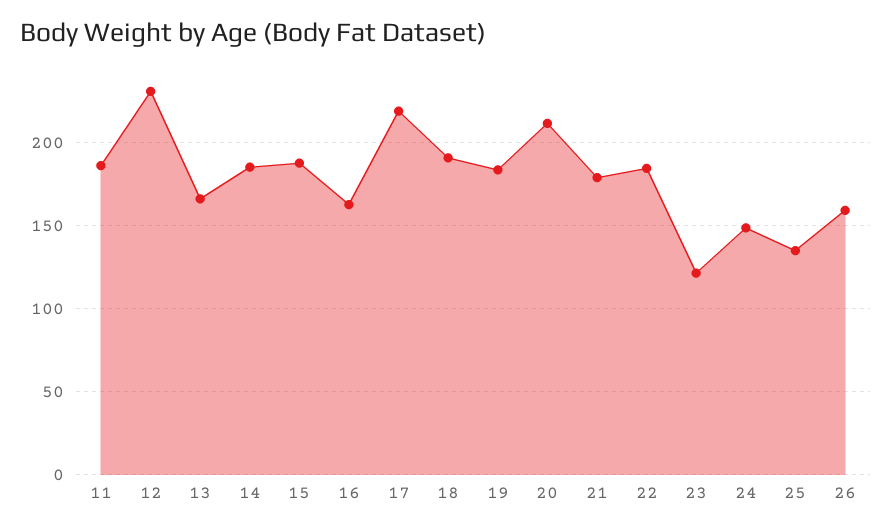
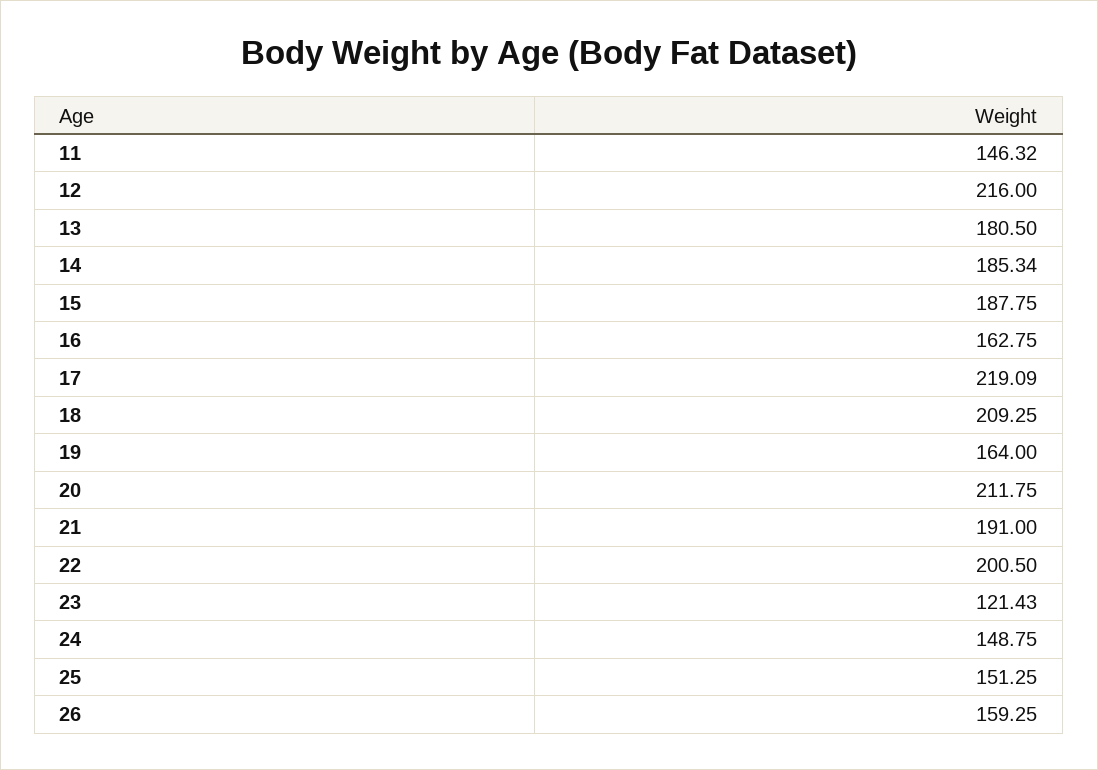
  {
-   "11": 185,
+   "11": 146.32,
-   "12": 230,
+   "12": 216,
-   "13": 165,
+   "13": 180.5,
    "14": 185.34,
    "15": 187.75,
    "16": 162.75,
    "17": 219.09,
-   "18": 190,
+   "18": 209.25,
-   "19": 185,
+   "19": 164,
    "20": 211.75,
-   "21": 180,
+   "21": 191,
-   "22": 185,
+   "22": 200.5,
    "23": 121.43,
    "24": 148.75,
-   "25": 135,
+   "25": 151.25,
    "26": 159.25
  }

